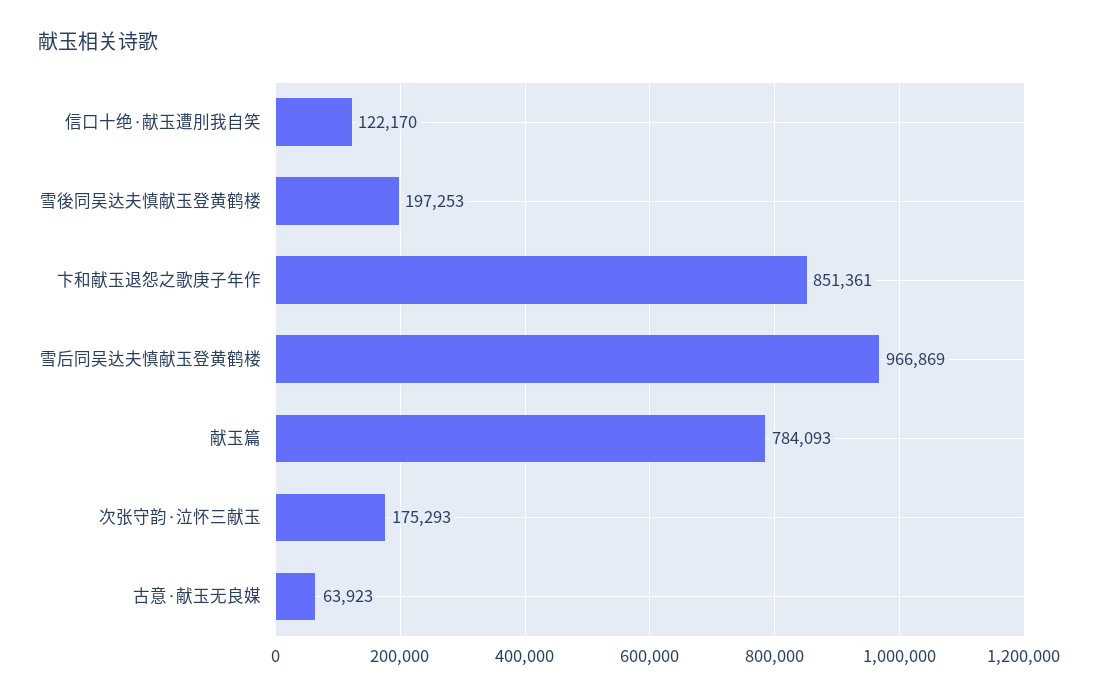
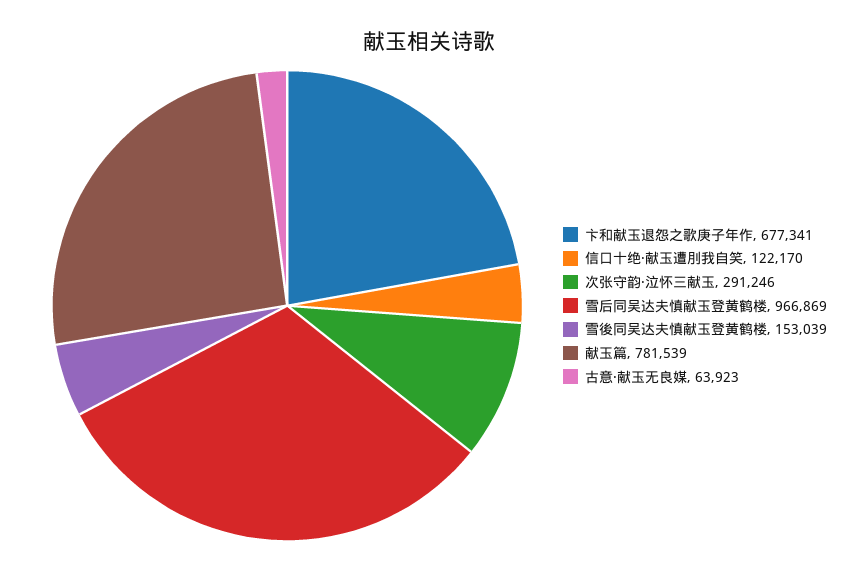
  {
    "信口十绝·献玉遭刖我自笑": 122170,
-   "雪後同吴达夫慎献玉登黄鹤楼": 197253,
+   "雪後同吴达夫慎献玉登黄鹤楼": 153039,
-   "卞和献玉退怨之歌庚子年作": 851361,
+   "卞和献玉退怨之歌庚子年作": 677341,
    "雪后同吴达夫慎献玉登黄鹤楼": 966869,
-   "献玉篇": 784093,
+   "献玉篇": 781539,
-   "次张守韵·泣怀三献玉": 175293,
+   "次张守韵·泣怀三献玉": 291246,
    "古意·献玉无良媒": 63923
  }

